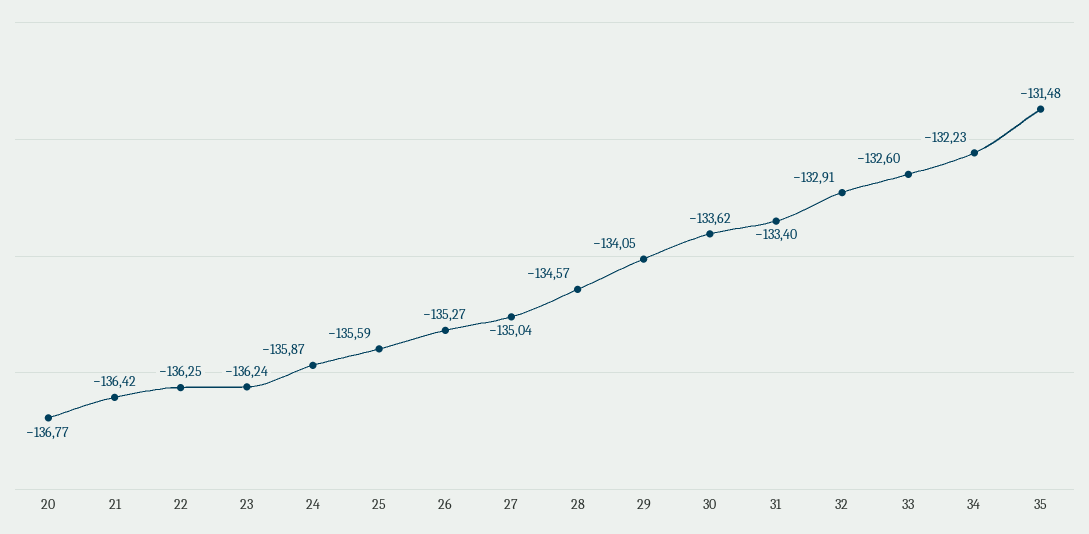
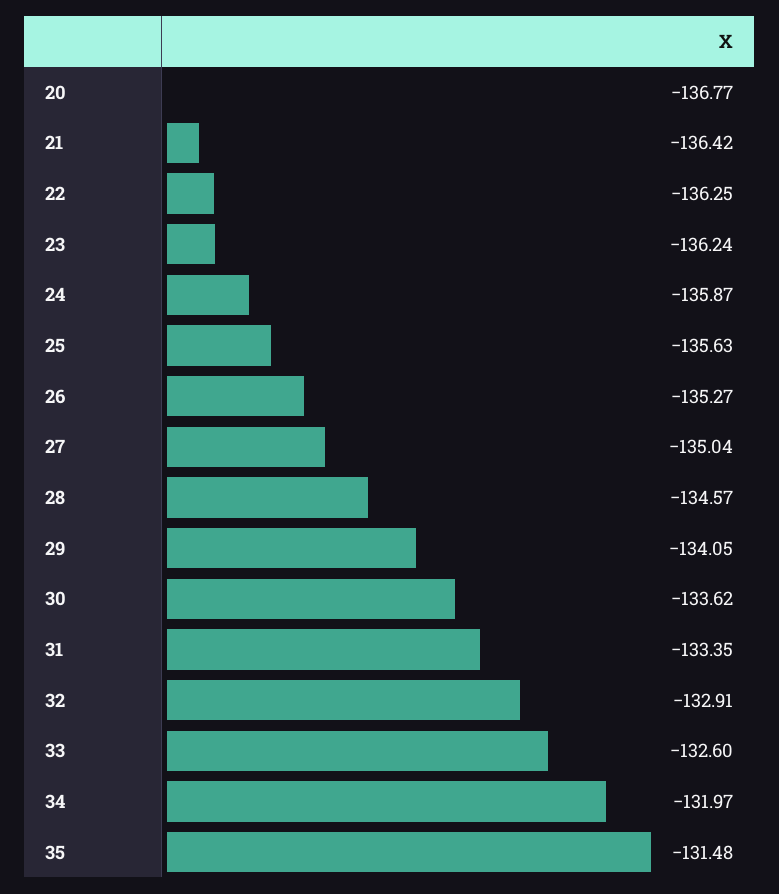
  {
    "20": -136.77,
    "21": -136.42,
    "22": -136.25,
    "23": -136.24,
    "24": -135.87,
-   "25": -135.59,
+   "25": -135.63,
    "26": -135.27,
    "27": -135.04,
    "28": -134.57,
    "29": -134.05,
    "30": -133.62,
-   "31": -133.4,
+   "31": -133.35,
    "32": -132.91,
    "33": -132.6,
-   "34": -132.23,
+   "34": -131.97,
    "35": -131.48
  }

